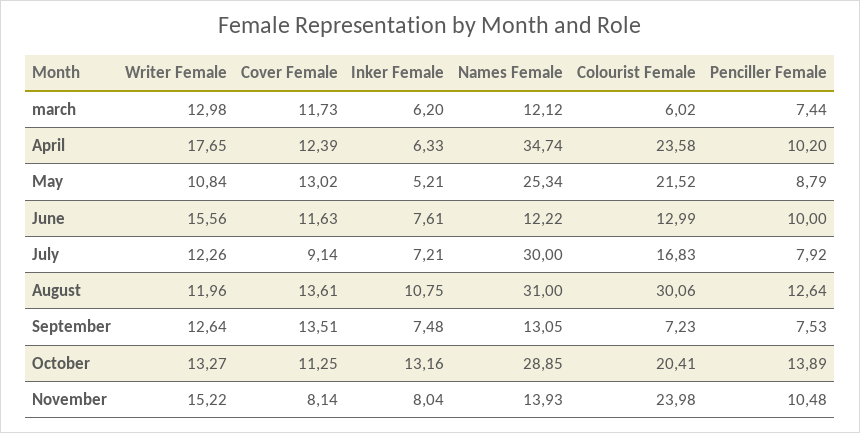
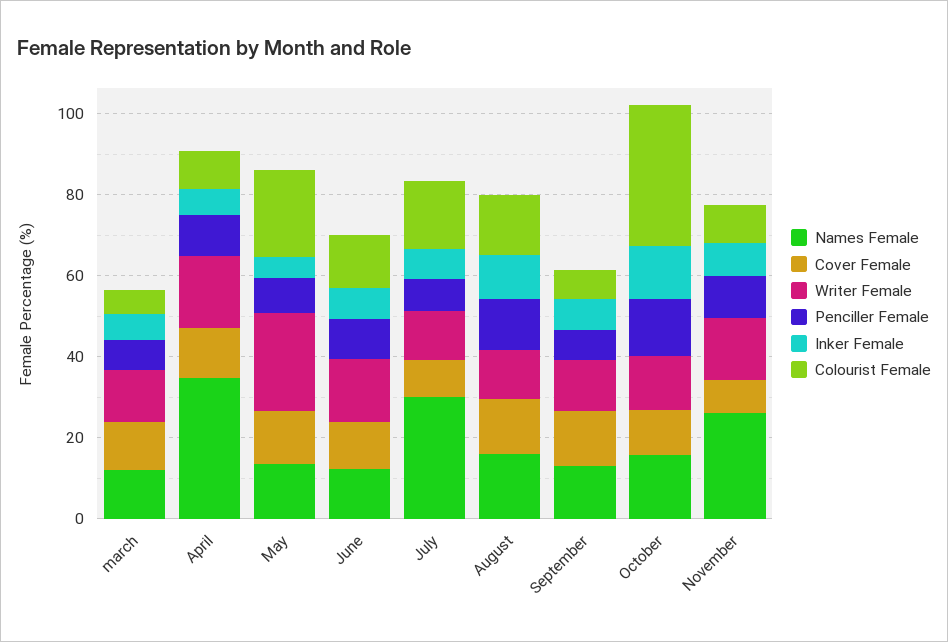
  {
    "Writer Female": {
      "march": 12.98,
      "April": 17.65,
-     "May": 10.84,
+     "May": 25,
      "June": 15.56,
      "July": 12.26,
      "August": 11.96,
      "September": 12.64,
      "October": 13.27,
      "November": 15.22
    },
    "Cover Female": {
      "march": 11.73,
      "April": 12.39,
      "May": 13.02,
      "June": 11.63,
      "July": 9.14,
      "August": 13.61,
      "September": 13.51,
      "October": 11.25,
      "November": 8.14
    },
    "Inker Female": {
      "march": 6.2,
      "April": 6.33,
      "May": 5.21,
      "June": 7.61,
      "July": 7.21,
      "August": 10.75,
      "September": 7.48,
      "October": 13.16,
      "November": 8.04
    },
    "Names Female": {
      "march": 12.12,
      "April": 34.74,
-     "May": 25.34,
+     "May": 15,
      "June": 12.22,
      "July": 30,
-     "August": 31,
+     "August": 15,
      "September": 13.05,
-     "October": 28.85,
+     "October": 15,
-     "November": 13.93
+     "November": 25
    },
    "Colourist Female": {
      "march": 6.02,
-     "April": 23.58,
+     "April": 10,
      "May": 21.52,
      "June": 12.99,
      "July": 16.83,
-     "August": 30.06,
+     "August": 15,
      "September": 7.23,
-     "October": 20.41,
+     "October": 35,
-     "November": 23.98
+     "November": 10
    },
    "Penciller Female": {
      "march": 7.44,
      "April": 10.2,
      "May": 8.79,
      "June": 10,
      "July": 7.92,
      "August": 12.64,
      "September": 7.53,
      "October": 13.89,
      "November": 10.48
    }
  }

